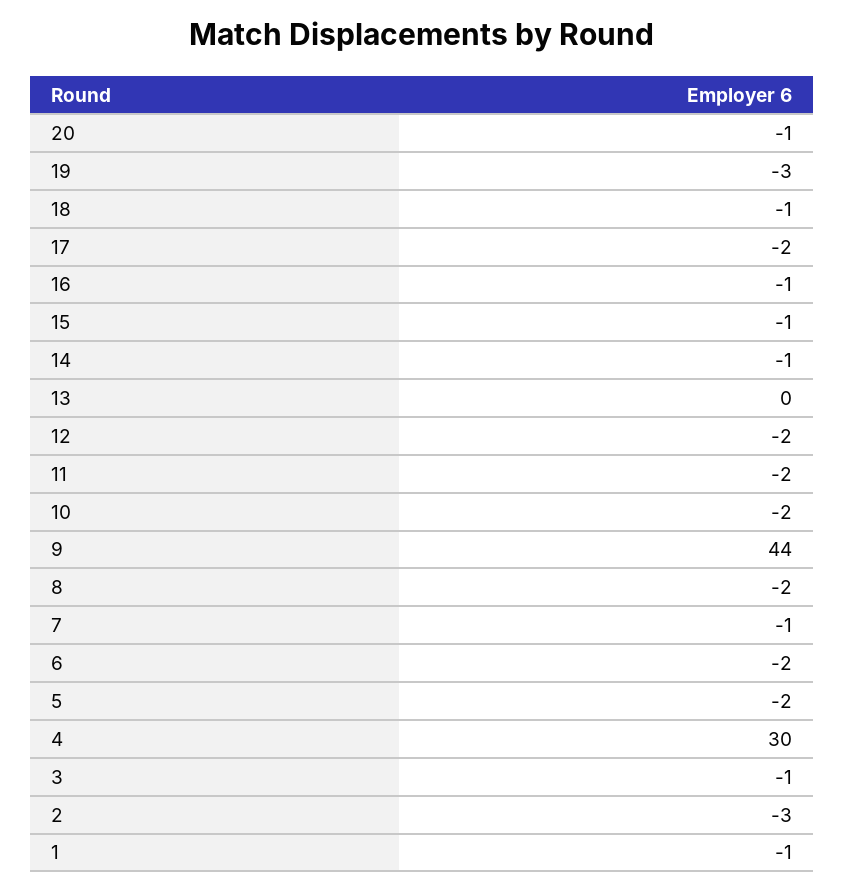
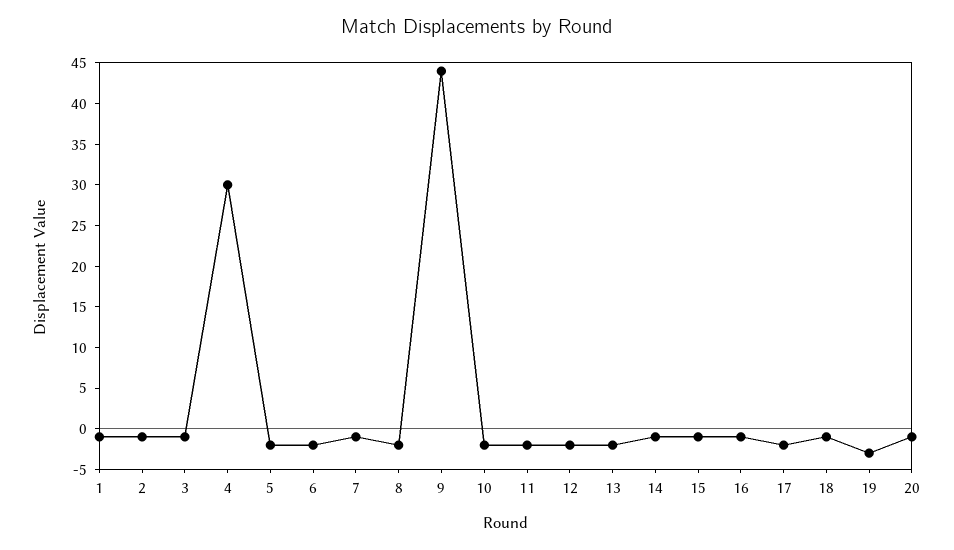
  {
    "20": -1,
    "19": -3,
    "18": -1,
    "17": -2,
    "16": -1,
    "15": -1,
    "14": -1,
-   "13": 0,
+   "13": -2,
    "12": -2,
    "11": -2,
    "10": -2,
    "9": 44,
    "8": -2,
    "7": -1,
    "6": -2,
    "5": -2,
    "4": 30,
    "3": -1,
-   "2": -3,
+   "2": -1,
    "1": -1
  }

